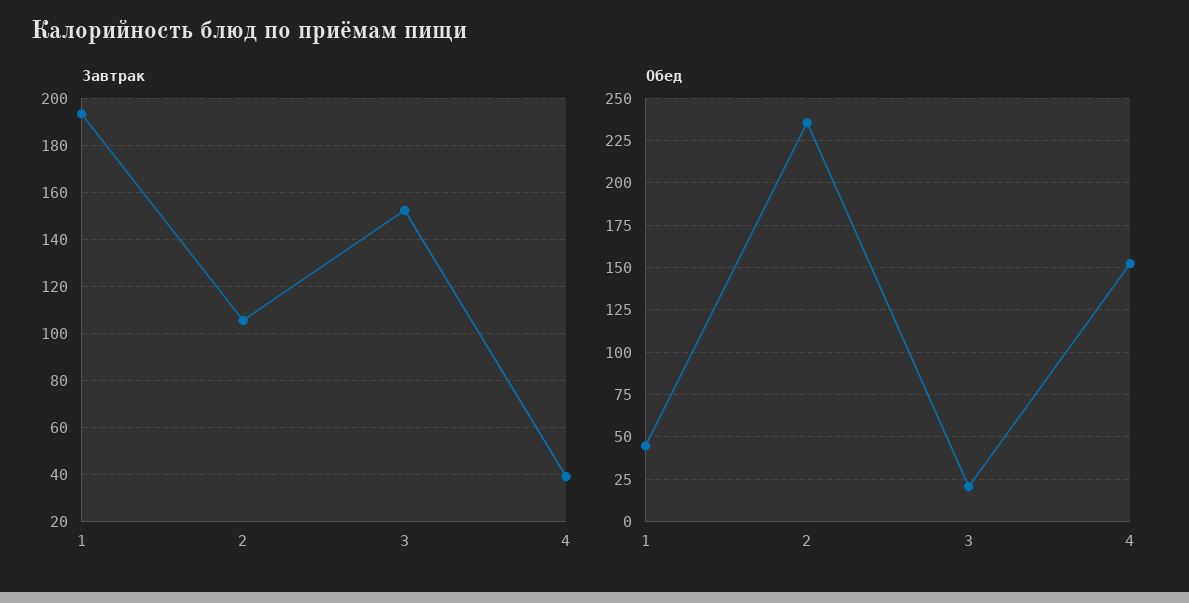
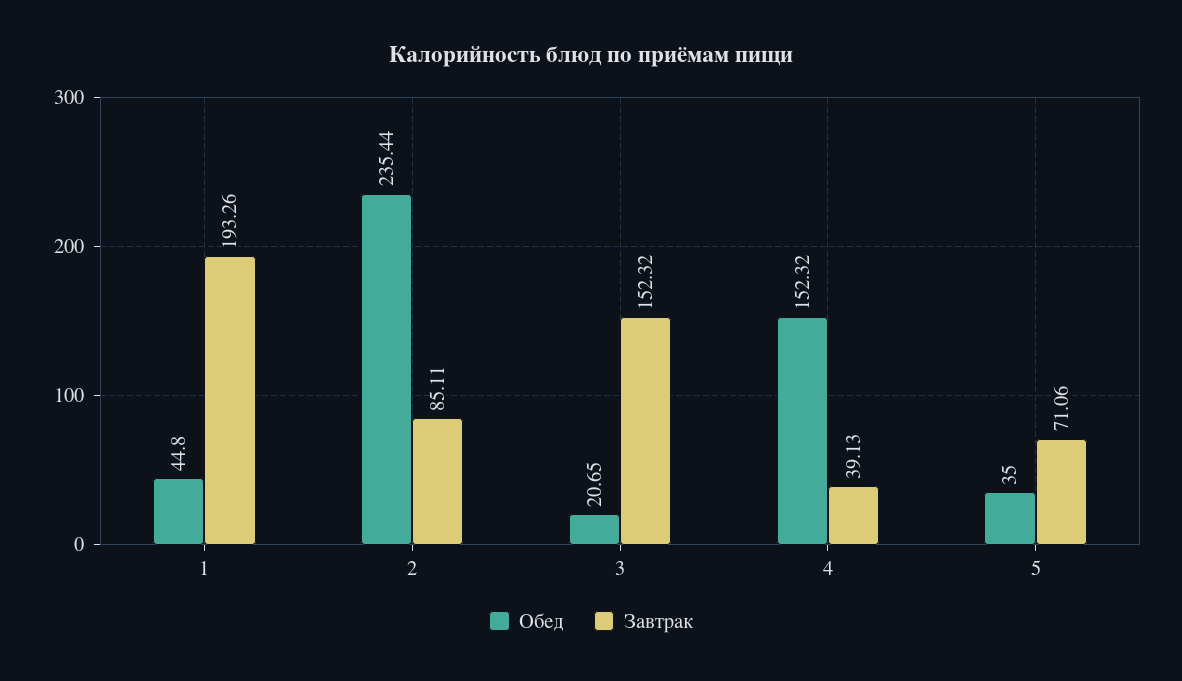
  {
    "Завтрак": {
      "1": 193.26,
-     "2": 105,
+     "2": 85.11,
      "3": 152.32,
-     "4": 39.13
+     "4": 39.13,
+     "5": 71.06
    },
    "Обед": {
      "1": 44.8,
      "2": 235.44,
      "3": 20.65,
-     "4": 152.32
+     "4": 152.32,
+     "5": 35
    }
  }

